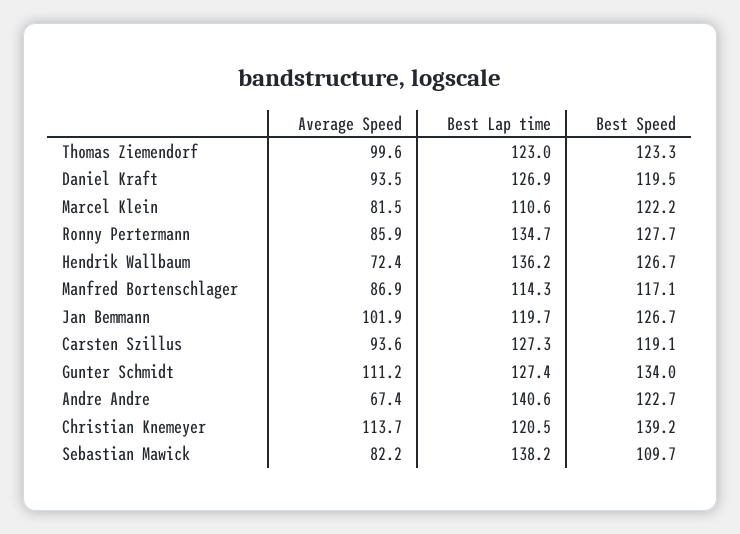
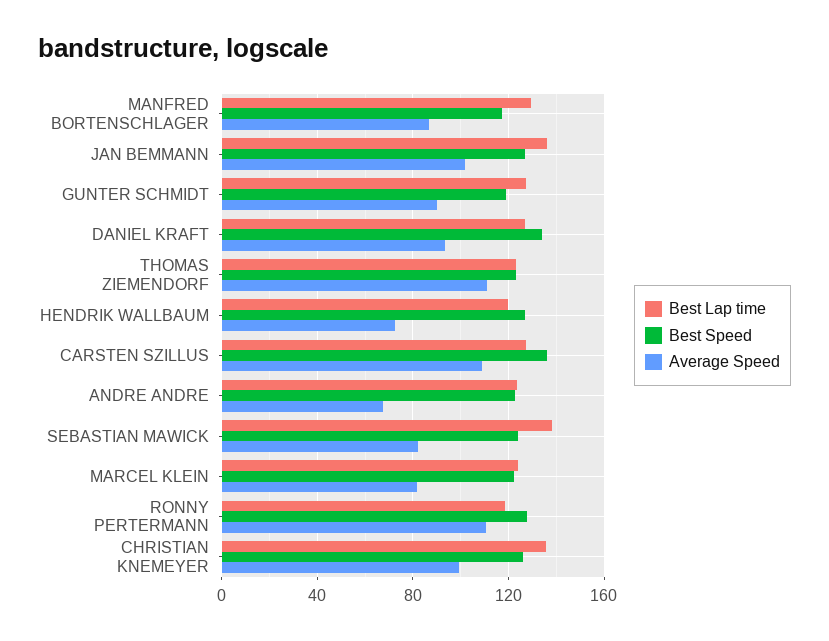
  {
    "Average Speed": {
-     "Thomas Ziemendorf": 99.6,
+     "Thomas Ziemendorf": 110,
      "Daniel Kraft": 93.5,
      "Marcel Klein": 81.5,
-     "Ronny Pertermann": 85.9,
+     "Ronny Pertermann": 110,
      "Hendrik Wallbaum": 72.4,
      "Manfred Bortenschlager": 86.9,
      "Jan Bemmann": 101.9,
-     "Carsten Szillus": 93.6,
+     "Carsten Szillus": 110,
-     "Gunter Schmidt": 111.2,
+     "Gunter Schmidt": 90,
      "Andre Andre": 67.4,
-     "Christian Knemeyer": 113.7,
+     "Christian Knemeyer": 100,
      "Sebastian Mawick": 82.2
    },
    "Best Lap time": {
      "Thomas Ziemendorf": 123,
      "Daniel Kraft": 126.9,
-     "Marcel Klein": 110.6,
+     "Marcel Klein": 125,
-     "Ronny Pertermann": 134.7,
+     "Ronny Pertermann": 120,
-     "Hendrik Wallbaum": 136.2,
+     "Hendrik Wallbaum": 120,
-     "Manfred Bortenschlager": 114.3,
+     "Manfred Bortenschlager": 130,
-     "Jan Bemmann": 119.7,
+     "Jan Bemmann": 135,
      "Carsten Szillus": 127.3,
      "Gunter Schmidt": 127.4,
-     "Andre Andre": 140.6,
+     "Andre Andre": 125,
-     "Christian Knemeyer": 120.5,
+     "Christian Knemeyer": 135,
      "Sebastian Mawick": 138.2
    },
    "Best Speed": {
      "Thomas Ziemendorf": 123.3,
-     "Daniel Kraft": 119.5,
+     "Daniel Kraft": 135,
      "Marcel Klein": 122.2,
      "Ronny Pertermann": 127.7,
      "Hendrik Wallbaum": 126.7,
      "Manfred Bortenschlager": 117.1,
      "Jan Bemmann": 126.7,
-     "Carsten Szillus": 119.1,
+     "Carsten Szillus": 135,
-     "Gunter Schmidt": 134,
+     "Gunter Schmidt": 120,
      "Andre Andre": 122.7,
-     "Christian Knemeyer": 139.2,
+     "Christian Knemeyer": 125,
-     "Sebastian Mawick": 109.7
+     "Sebastian Mawick": 125
    }
  }

